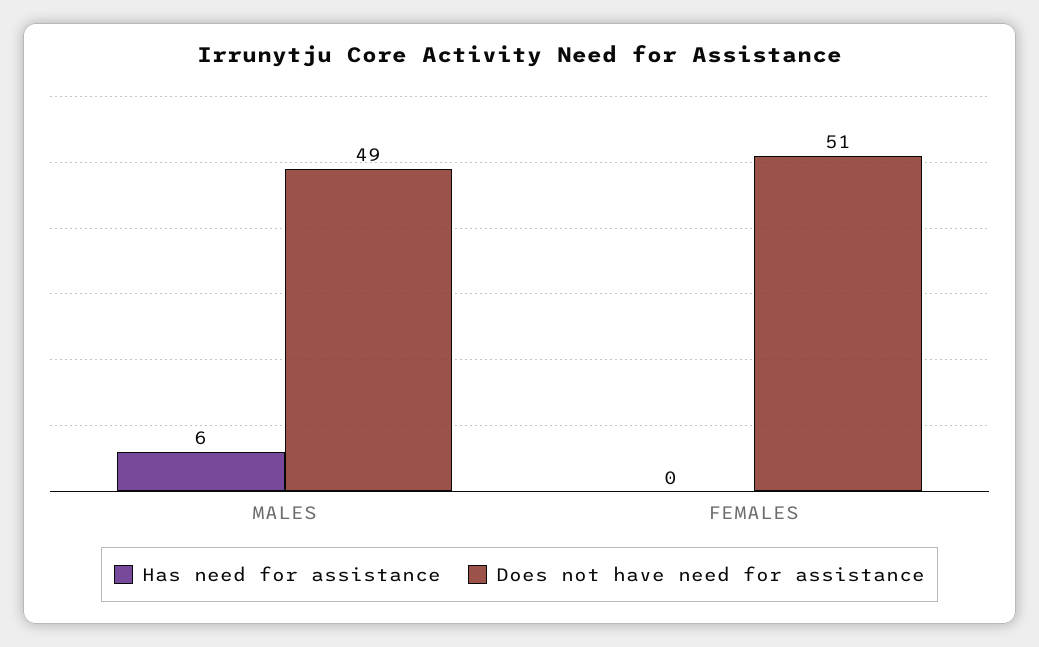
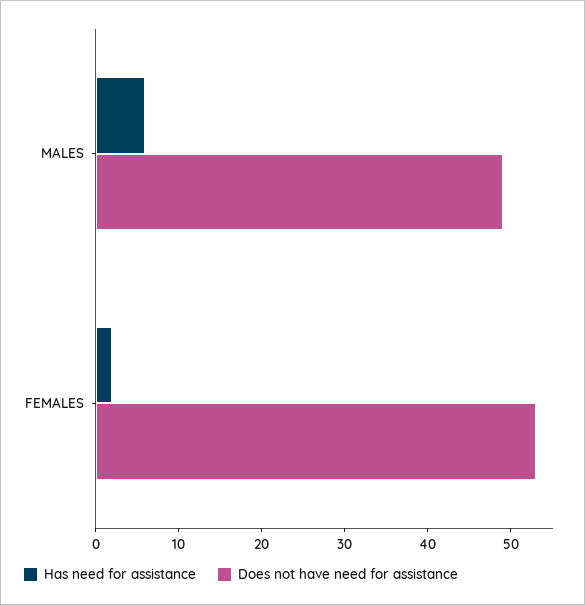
  {
    "Has need for assistance": {
      "MALES": 6,
-     "FEMALES": 0
+     "FEMALES": 2
    },
    "Does not have need for assistance": {
      "MALES": 49,
-     "FEMALES": 51
+     "FEMALES": 53
    }
  }

